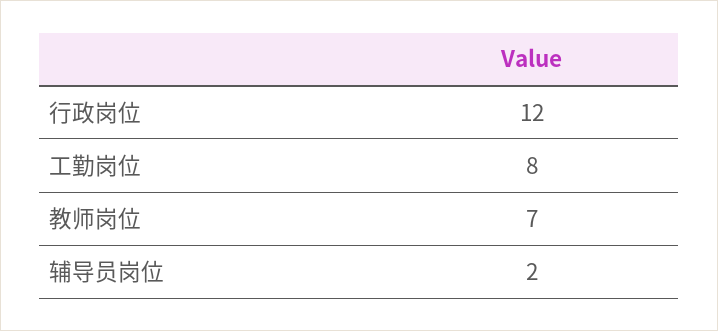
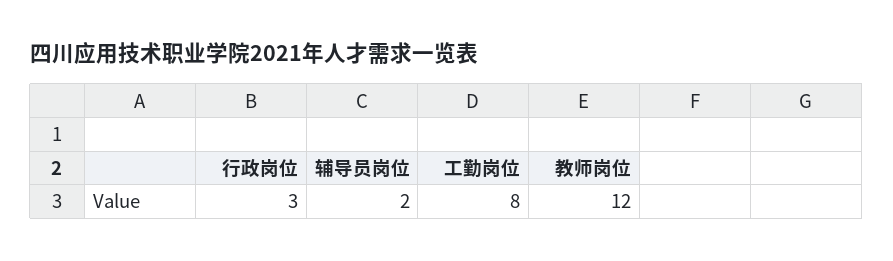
  {
-   "行政岗位": 12,
+   "行政岗位": 3,
    "工勤岗位": 8,
-   "教师岗位": 7,
+   "教师岗位": 12,
    "辅导员岗位": 2
  }

